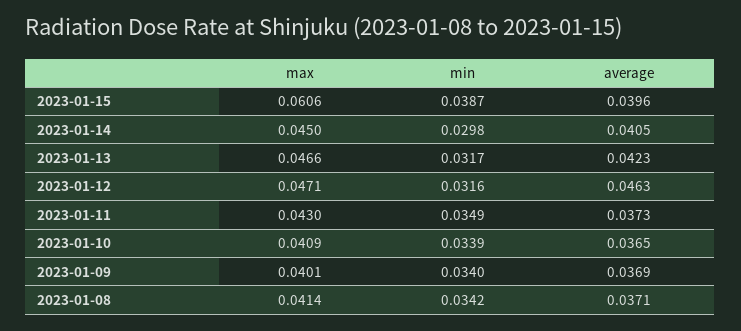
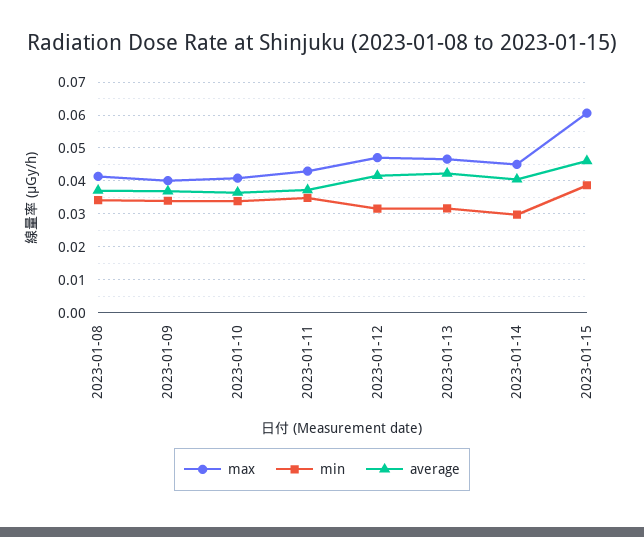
  {
    "max": {
      "2023-01-15": 0.0606,
      "2023-01-14": 0.045,
      "2023-01-13": 0.0466,
      "2023-01-12": 0.0471,
      "2023-01-11": 0.043,
      "2023-01-10": 0.0409,
      "2023-01-09": 0.0401,
      "2023-01-08": 0.0414
    },
    "min": {
      "2023-01-15": 0.0387,
      "2023-01-14": 0.0298,
      "2023-01-13": 0.0317,
      "2023-01-12": 0.0316,
      "2023-01-11": 0.0349,
      "2023-01-10": 0.0339,
      "2023-01-09": 0.034,
      "2023-01-08": 0.0342
    },
    "average": {
-     "2023-01-15": 0.0396,
+     "2023-01-15": 0.046,
      "2023-01-14": 0.0405,
      "2023-01-13": 0.0423,
-     "2023-01-12": 0.0463,
+     "2023-01-12": 0.042,
      "2023-01-11": 0.0373,
      "2023-01-10": 0.0365,
      "2023-01-09": 0.0369,
      "2023-01-08": 0.0371
    }
  }

